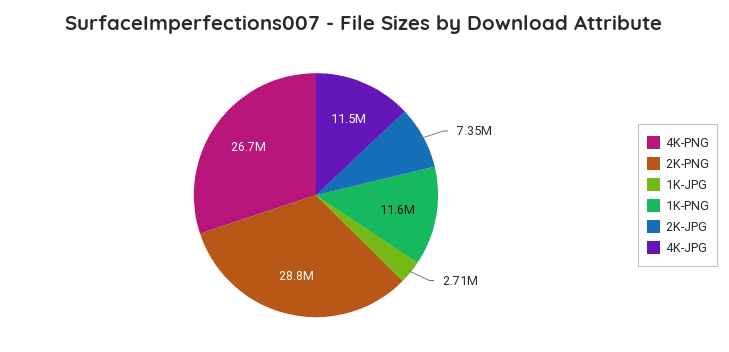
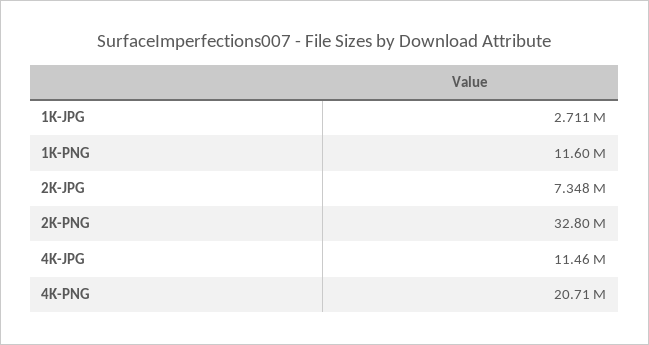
  {
-   "4K-PNG": 26700000,
+   "4K-PNG": 20710000,
-   "2K-PNG": 28800000,
+   "2K-PNG": 32800000,
    "1K-JPG": 2711000,
    "1K-PNG": 11600000,
    "2K-JPG": 7348000,
    "4K-JPG": 11460000
  }

